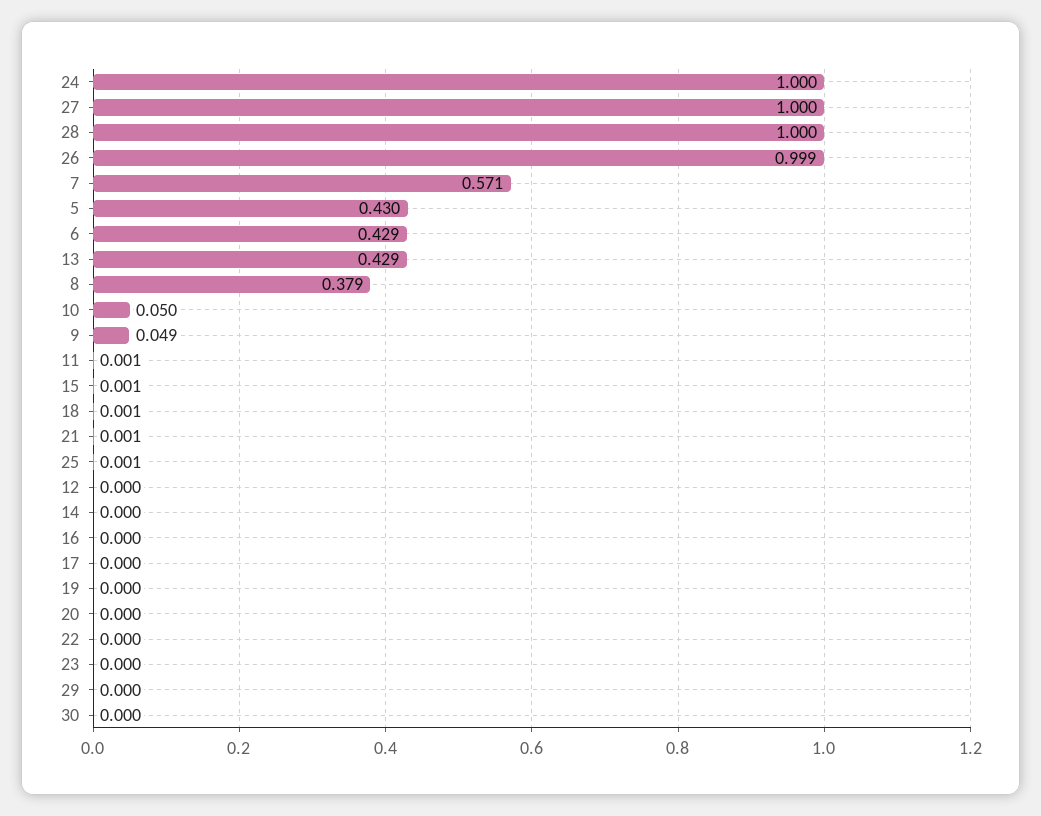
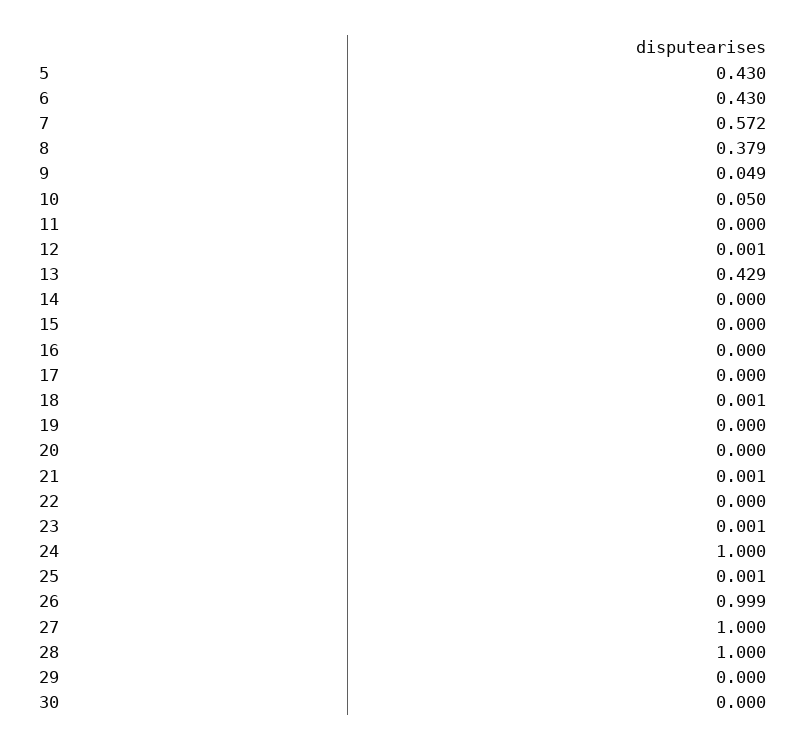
  {
    "24": 1,
    "27": 1,
    "28": 1,
    "26": 0.999,
-   "7": 0.571,
+   "7": 0.572,
    "5": 0.43,
-   "6": 0.429,
+   "6": 0.43,
    "13": 0.429,
    "8": 0.379,
    "10": 0.05,
    "9": 0.049,
-   "11": 0.001,
+   "11": 0,
-   "15": 0.001,
+   "15": 0,
    "18": 0.001,
    "21": 0.001,
    "25": 0.001,
-   "12": 0,
+   "12": 0.001,
    "14": 0,
    "16": 0,
    "17": 0,
    "19": 0,
    "20": 0,
    "22": 0,
-   "23": 0,
+   "23": 0.001,
    "29": 0,
    "30": 0
  }

